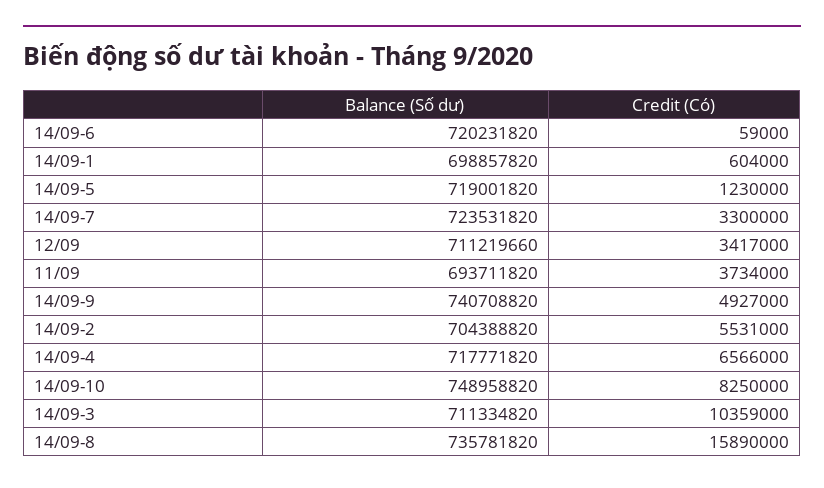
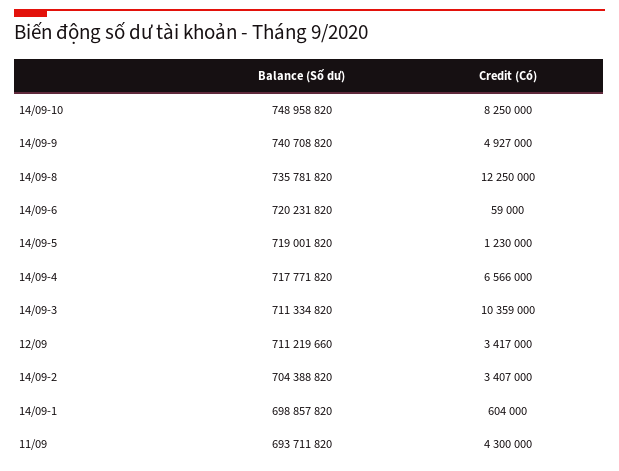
  {
    "Balance (Số dư)": {
      "14/09-6": 720231820,
      "14/09-1": 698857820,
      "14/09-5": 719001820,
-     "14/09-7": 723531820,
      "12/09": 711219660,
      "11/09": 693711820,
      "14/09-9": 740708820,
      "14/09-2": 704388820,
      "14/09-4": 717771820,
      "14/09-10": 748958820,
      "14/09-3": 711334820,
      "14/09-8": 735781820
    },
    "Credit (Có)": {
      "14/09-6": 59000,
      "14/09-1": 604000,
      "14/09-5": 1230000,
-     "14/09-7": 3300000,
      "12/09": 3417000,
-     "11/09": 3734000,
+     "11/09": 4300000,
      "14/09-9": 4927000,
-     "14/09-2": 5531000,
+     "14/09-2": 3407000,
      "14/09-4": 6566000,
      "14/09-10": 8250000,
      "14/09-3": 10359000,
-     "14/09-8": 15890000
+     "14/09-8": 12250000
    }
  }

